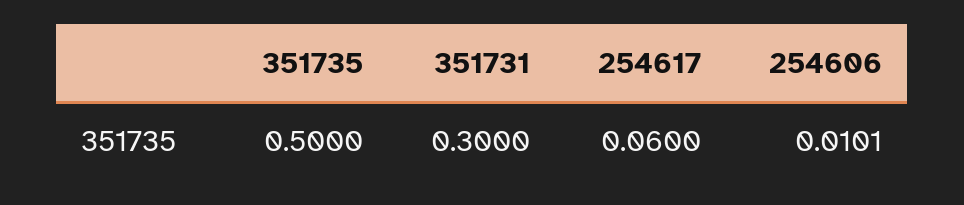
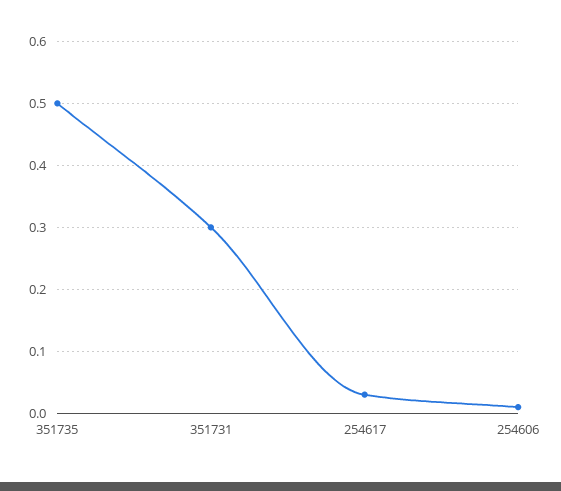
  {
    "351735": 0.5,
    "351731": 0.3,
-   "254617": 0.06,
+   "254617": 0.03,
    "254606": 0.0101
  }

